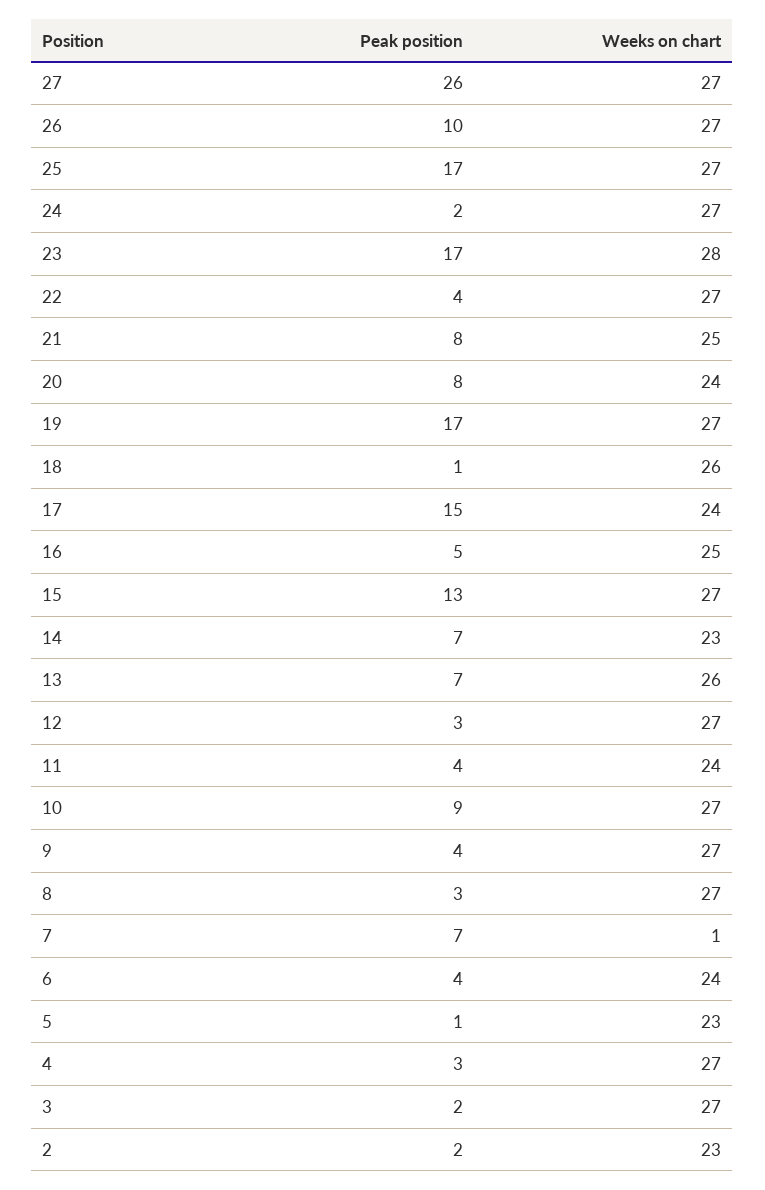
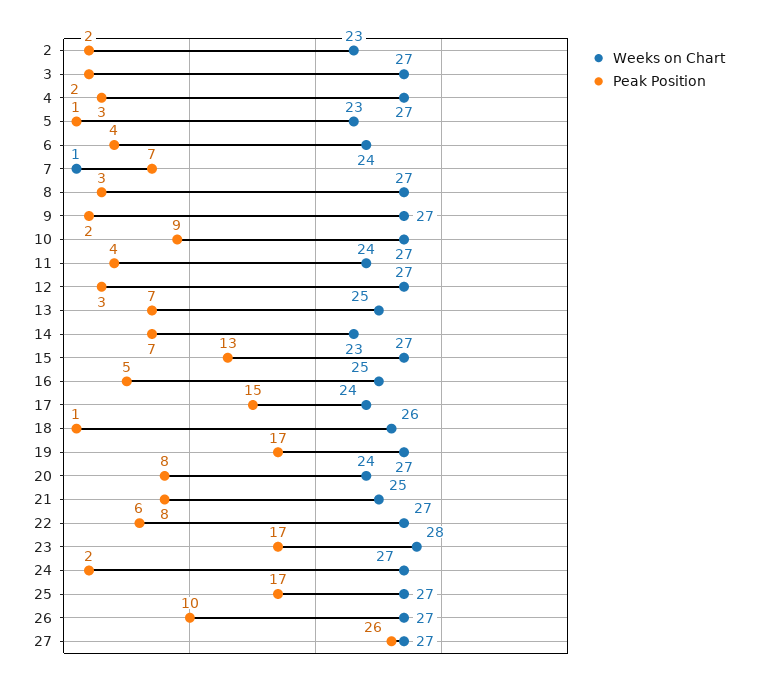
  {
    "Peak position": {
      "27": 26,
      "26": 10,
      "25": 17,
      "24": 2,
      "23": 17,
-     "22": 4,
+     "22": 6,
      "21": 8,
      "20": 8,
      "19": 17,
      "18": 1,
      "17": 15,
      "16": 5,
      "15": 13,
      "14": 7,
      "13": 7,
      "12": 3,
      "11": 4,
      "10": 9,
-     "9": 4,
+     "9": 2,
      "8": 3,
      "7": 7,
      "6": 4,
      "5": 1,
      "4": 3,
      "3": 2,
      "2": 2
    },
    "Weeks on chart": {
      "27": 27,
      "26": 27,
      "25": 27,
      "24": 27,
      "23": 28,
      "22": 27,
      "21": 25,
      "20": 24,
      "19": 27,
      "18": 26,
      "17": 24,
      "16": 25,
      "15": 27,
      "14": 23,
-     "13": 26,
+     "13": 25,
      "12": 27,
      "11": 24,
      "10": 27,
      "9": 27,
      "8": 27,
      "7": 1,
      "6": 24,
      "5": 23,
      "4": 27,
      "3": 27,
      "2": 23
    }
  }

